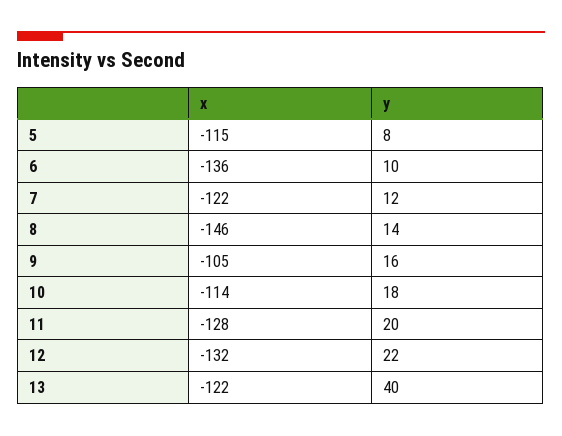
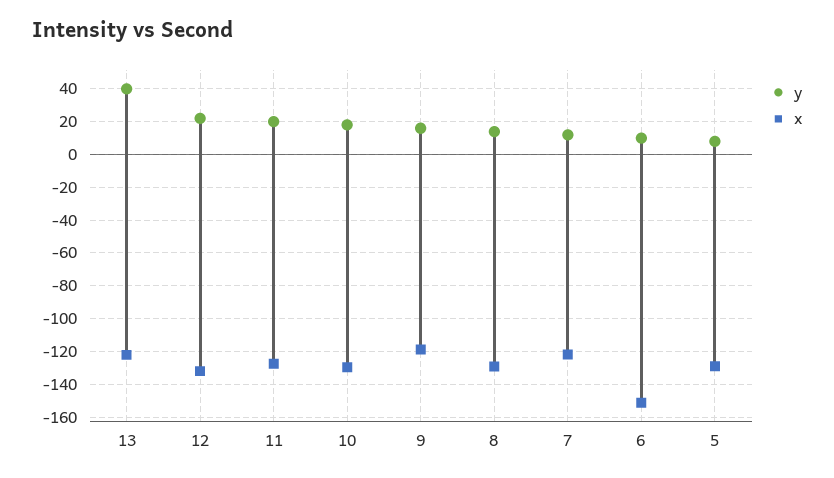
  {
    "x": {
-     "5": -115,
+     "5": -130,
-     "6": -136,
+     "6": -150,
      "7": -122,
-     "8": -146,
+     "8": -130,
-     "9": -105,
+     "9": -120,
-     "10": -114,
+     "10": -130,
      "11": -128,
      "12": -132,
      "13": -122
    },
    "y": {
      "5": 8,
      "6": 10,
      "7": 12,
      "8": 14,
      "9": 16,
      "10": 18,
      "11": 20,
      "12": 22,
      "13": 40
    }
  }

